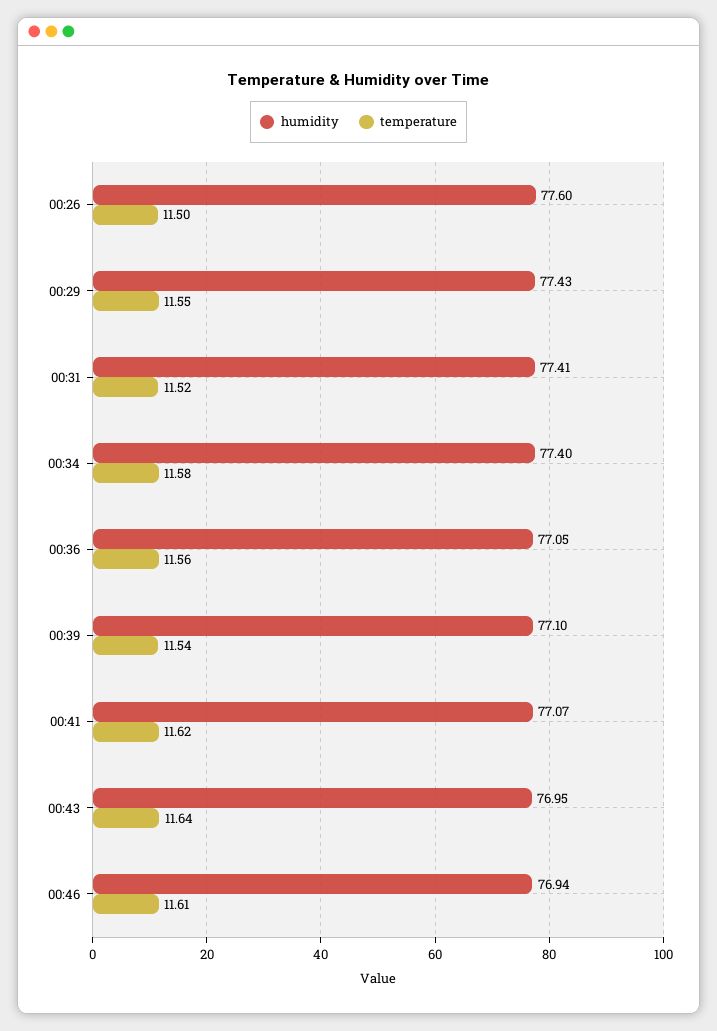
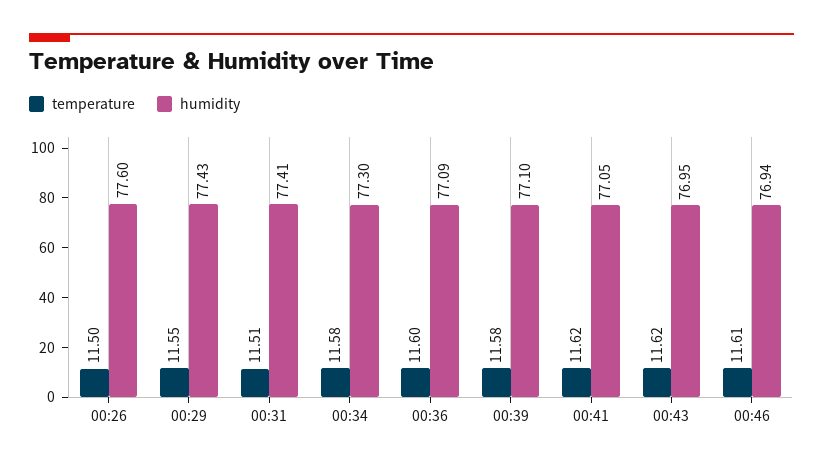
  {
    "humidity": {
      "00:26": 77.6,
      "00:29": 77.43,
      "00:31": 77.41,
-     "00:34": 77.4,
+     "00:34": 77.3,
-     "00:36": 77.05,
+     "00:36": 77.09,
      "00:39": 77.1,
-     "00:41": 77.07,
+     "00:41": 77.05,
      "00:43": 76.95,
      "00:46": 76.94
    },
    "temperature": {
      "00:26": 11.5,
      "00:29": 11.55,
-     "00:31": 11.52,
+     "00:31": 11.51,
      "00:34": 11.58,
-     "00:36": 11.56,
+     "00:36": 11.6,
-     "00:39": 11.54,
+     "00:39": 11.58,
      "00:41": 11.62,
-     "00:43": 11.64,
+     "00:43": 11.62,
      "00:46": 11.61
    }
  }

